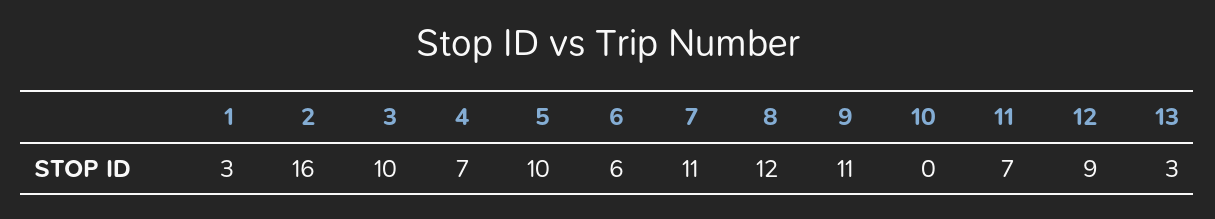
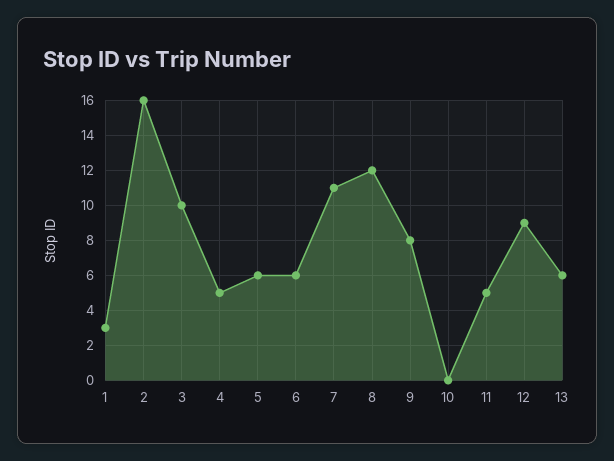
  {
    "1": 3,
    "2": 16,
    "3": 10,
-   "4": 7,
+   "4": 5,
-   "5": 10,
+   "5": 6,
    "6": 6,
    "7": 11,
    "8": 12,
-   "9": 11,
+   "9": 8,
    "10": 0,
-   "11": 7,
+   "11": 5,
    "12": 9,
-   "13": 3
+   "13": 6
  }

